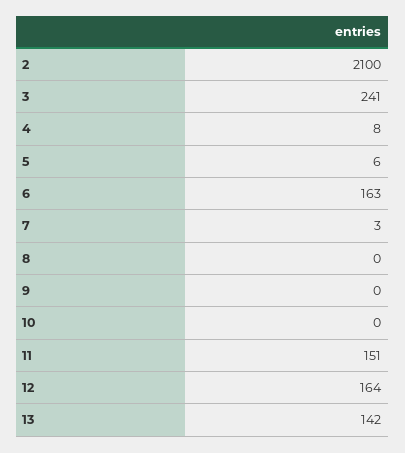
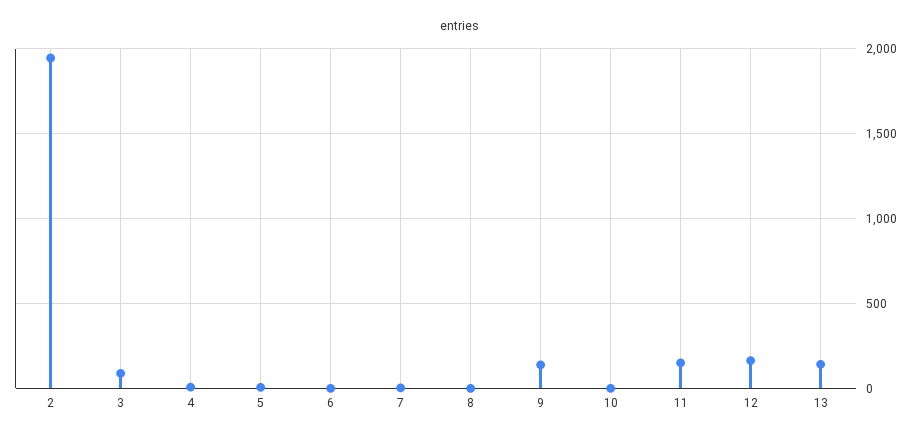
  {
-   "2": 2100,
+   "2": 1950,
-   "3": 241,
+   "3": 100,
    "4": 8,
    "5": 6,
-   "6": 163,
+   "6": 0,
    "7": 3,
    "8": 0,
-   "9": 0,
+   "9": 150,
    "10": 0,
    "11": 151,
    "12": 164,
    "13": 142
  }

